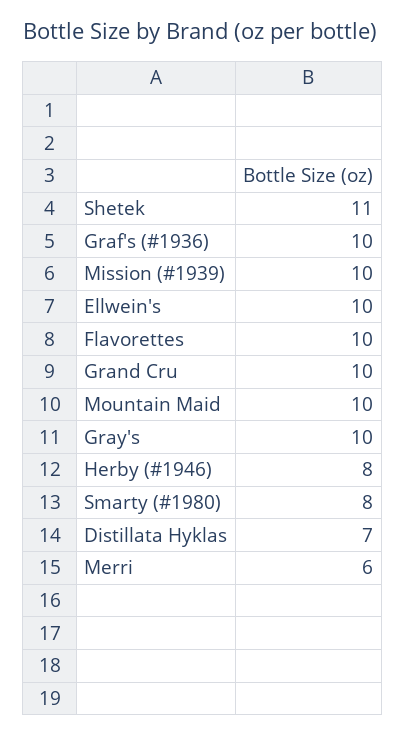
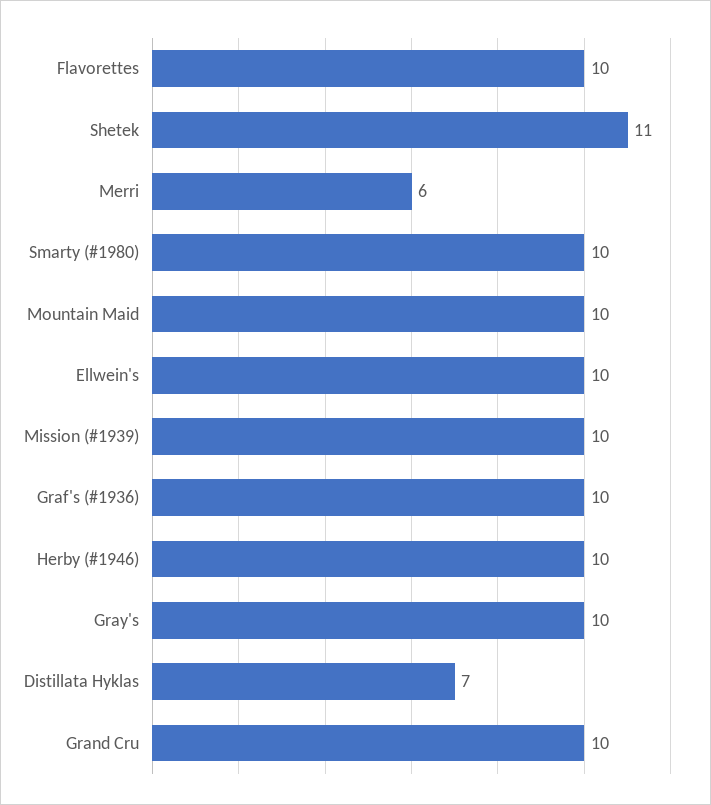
  {
    "Shetek": 11,
    "Graf's (#1936)": 10,
    "Mission (#1939)": 10,
    "Ellwein's": 10,
    "Flavorettes": 10,
    "Grand Cru": 10,
    "Mountain Maid": 10,
    "Gray's": 10,
-   "Herby (#1946)": 8,
+   "Herby (#1946)": 10,
-   "Smarty (#1980)": 8,
+   "Smarty (#1980)": 10,
    "Distillata Hyklas": 7,
    "Merri": 6
  }

